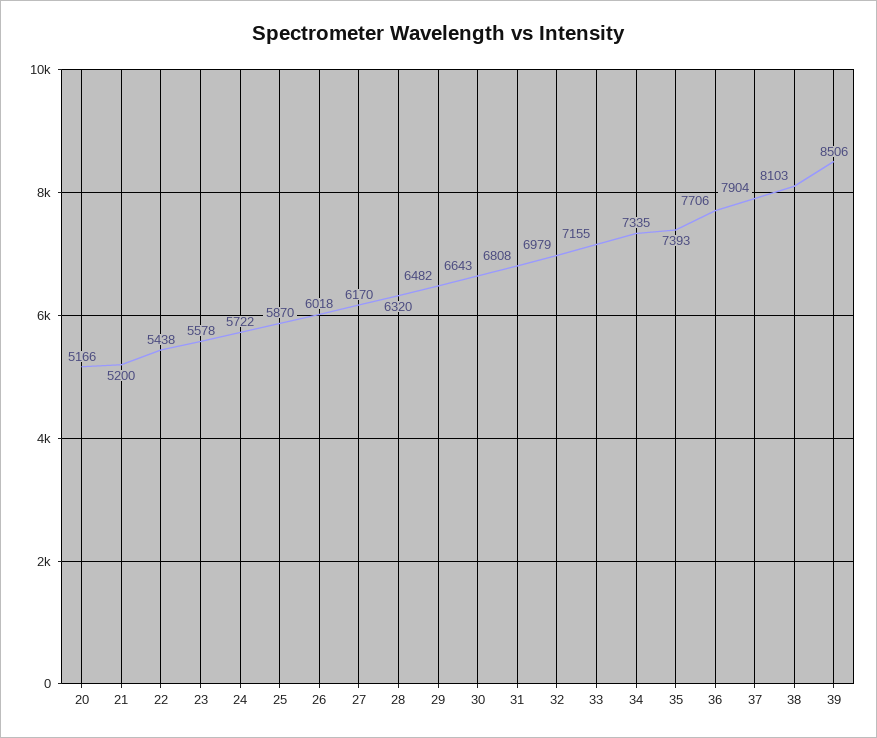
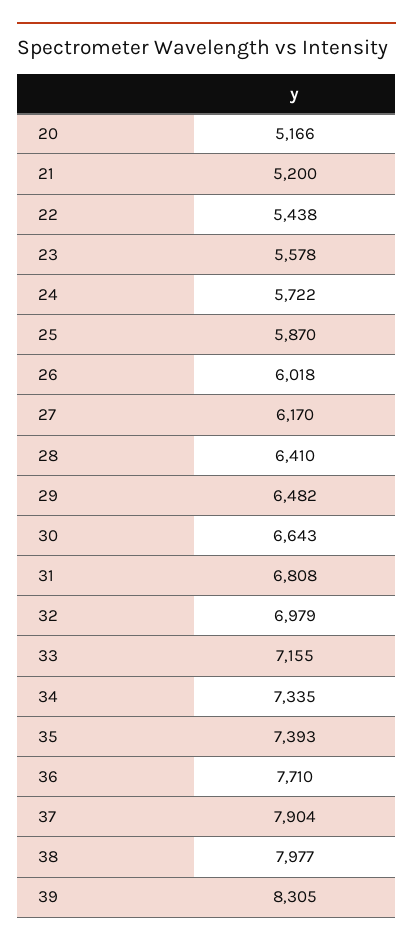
  {
    "20": 5166,
    "21": 5200,
    "22": 5438,
    "23": 5578,
    "24": 5722,
    "25": 5870,
    "26": 6018,
    "27": 6170,
-   "28": 6320,
+   "28": 6410,
    "29": 6482,
    "30": 6643,
    "31": 6808,
    "32": 6979,
    "33": 7155,
    "34": 7335,
    "35": 7393,
-   "36": 7706,
+   "36": 7710,
    "37": 7904,
-   "38": 8103,
+   "38": 7977,
-   "39": 8506
+   "39": 8305
  }

